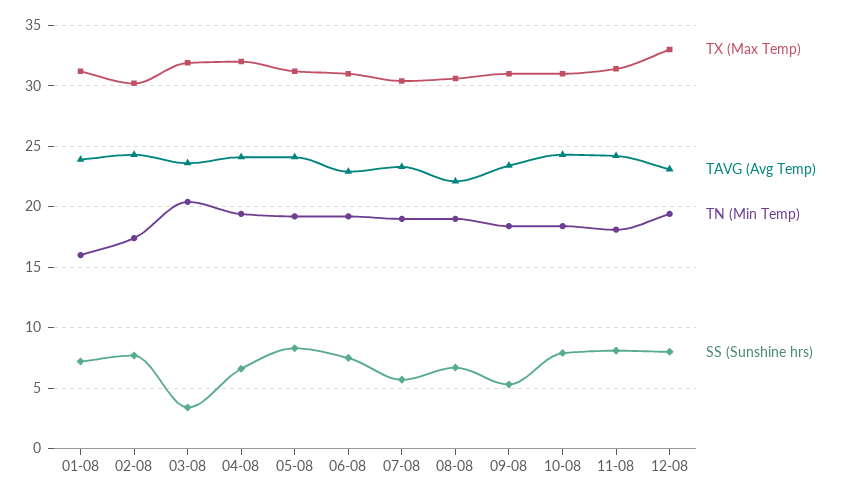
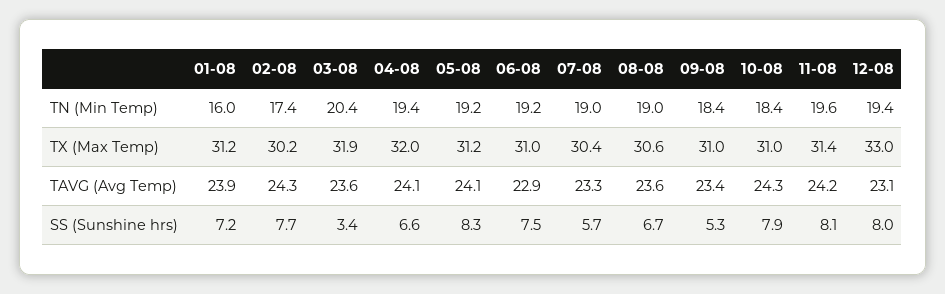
  {
    "TX (Max Temp)": {
      "01-08": 31.2,
      "02-08": 30.2,
      "03-08": 31.9,
      "04-08": 32,
      "05-08": 31.2,
      "06-08": 31,
      "07-08": 30.4,
      "08-08": 30.6,
      "09-08": 31,
      "10-08": 31,
      "11-08": 31.4,
      "12-08": 33
    },
    "TAVG (Avg Temp)": {
      "01-08": 23.9,
      "02-08": 24.3,
      "03-08": 23.6,
      "04-08": 24.1,
      "05-08": 24.1,
      "06-08": 22.9,
      "07-08": 23.3,
-     "08-08": 22,
+     "08-08": 23.6,
      "09-08": 23.4,
      "10-08": 24.3,
      "11-08": 24.2,
      "12-08": 23.1
    },
    "TN (Min Temp)": {
      "01-08": 16,
      "02-08": 17.4,
      "03-08": 20.4,
      "04-08": 19.4,
      "05-08": 19.2,
      "06-08": 19.2,
      "07-08": 19,
      "08-08": 19,
      "09-08": 18.4,
      "10-08": 18.4,
-     "11-08": 18,
+     "11-08": 19.6,
      "12-08": 19.4
    },
    "SS (Sunshine hrs)": {
      "01-08": 7.2,
      "02-08": 7.7,
      "03-08": 3.4,
      "04-08": 6.6,
      "05-08": 8.3,
      "06-08": 7.5,
      "07-08": 5.7,
      "08-08": 6.7,
      "09-08": 5.3,
      "10-08": 7.9,
      "11-08": 8.1,
      "12-08": 8
    }
  }

